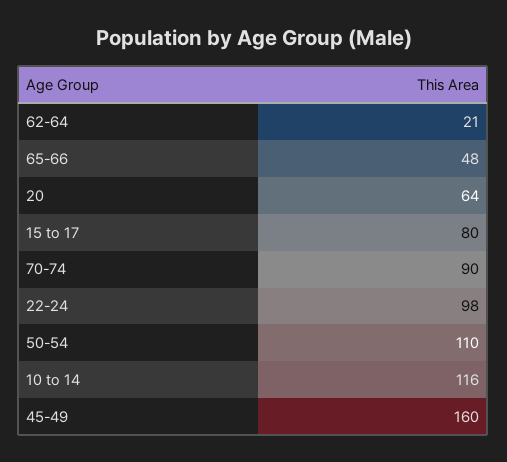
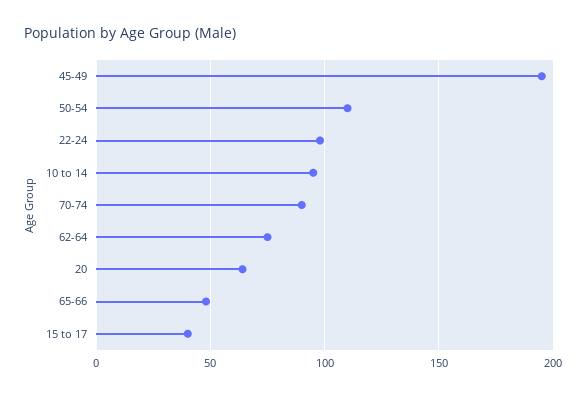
  {
-   "62-64": 21,
+   "62-64": 75,
    "65-66": 48,
    "20": 64,
-   "15 to 17": 80,
+   "15 to 17": 40,
    "70-74": 90,
    "22-24": 98,
    "50-54": 110,
-   "10 to 14": 116,
+   "10 to 14": 95,
-   "45-49": 160
+   "45-49": 195
  }

